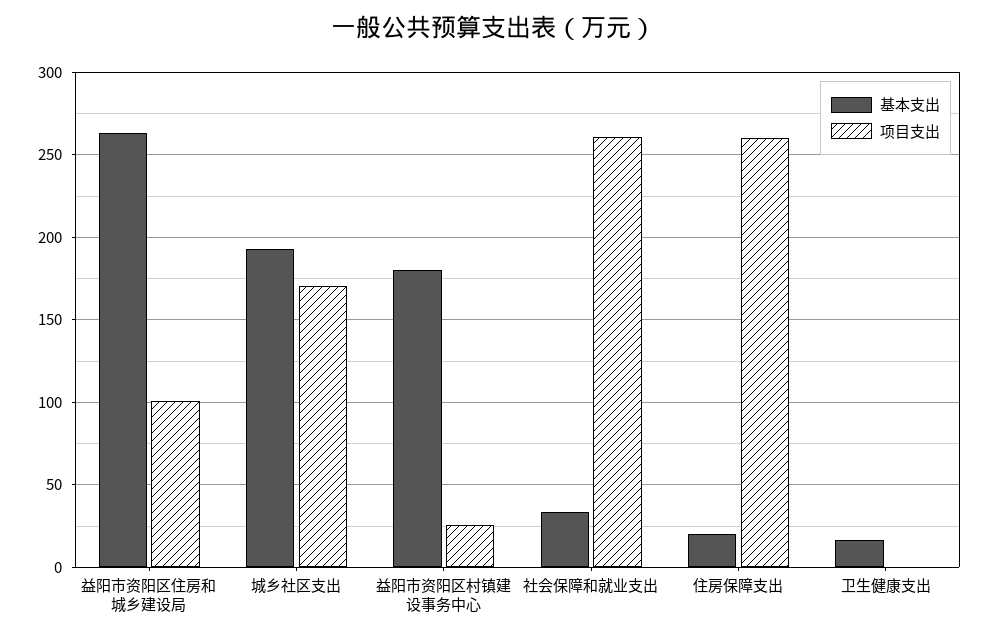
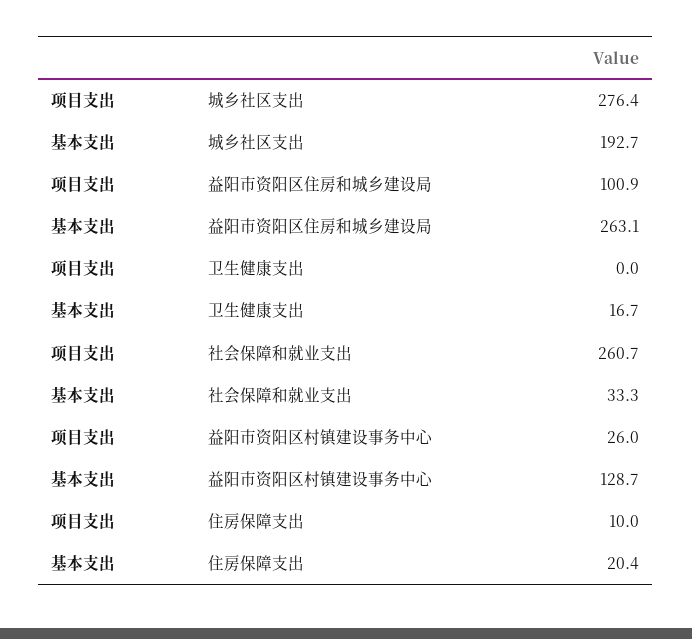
  {
    "基本支出": {
      "益阳市资阳区住房和城乡建设局": 263.1,
      "城乡社区支出": 192.7,
-     "益阳市资阳区村镇建设事务中心": 180,
+     "益阳市资阳区村镇建设事务中心": 128.7,
      "社会保障和就业支出": 33.3,
      "住房保障支出": 20.4,
      "卫生健康支出": 16.7
    },
    "项目支出": {
      "益阳市资阳区住房和城乡建设局": 100.9,
-     "城乡社区支出": 170,
+     "城乡社区支出": 276.4,
      "益阳市资阳区村镇建设事务中心": 26,
      "社会保障和就业支出": 260.7,
-     "住房保障支出": 260,
+     "住房保障支出": 10,
      "卫生健康支出": 0
    }
  }

